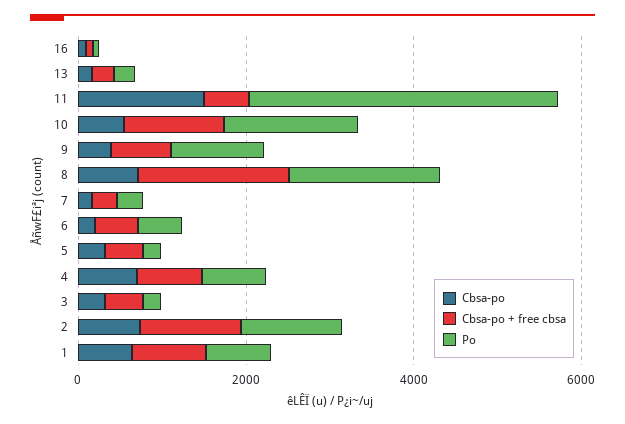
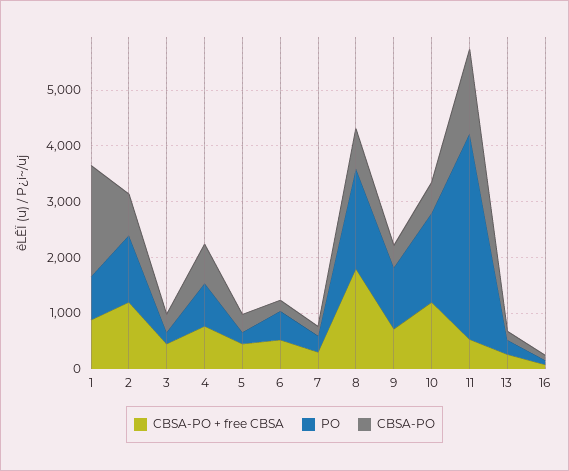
  {
    "Cbsa-po": {
      "16": 0,
      "13": 200,
      "11": 1600,
      "10": 600,
      "9": 400,
      "8": 800,
      "7": 200,
      "6": 200,
      "5": 400,
      "4": 800,
      "3": 400,
      "2": 800,
-     "1": 500
+     "1": 2000
    },
    "Cbsa-po + free cbsa": {
      "16": 0,
      "13": 200,
      "11": 600,
      "10": 1200,
      "9": 800,
      "8": 1800,
      "7": 400,
      "6": 600,
      "5": 400,
      "4": 800,
      "3": 400,
      "2": 1200,
      "1": 800
    },
    "Po": {
      "16": 0,
      "13": 200,
      "11": 3800,
      "10": 1600,
      "9": 1200,
      "8": 1800,
      "7": 400,
      "6": 600,
      "5": 200,
      "4": 800,
      "3": 200,
      "2": 1200,
      "1": 800
    }
  }

